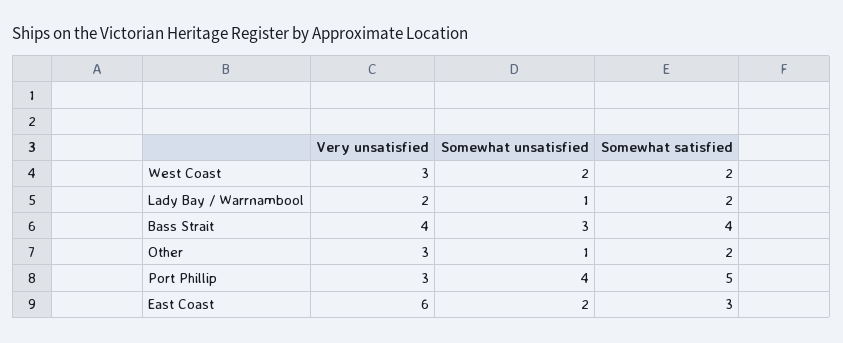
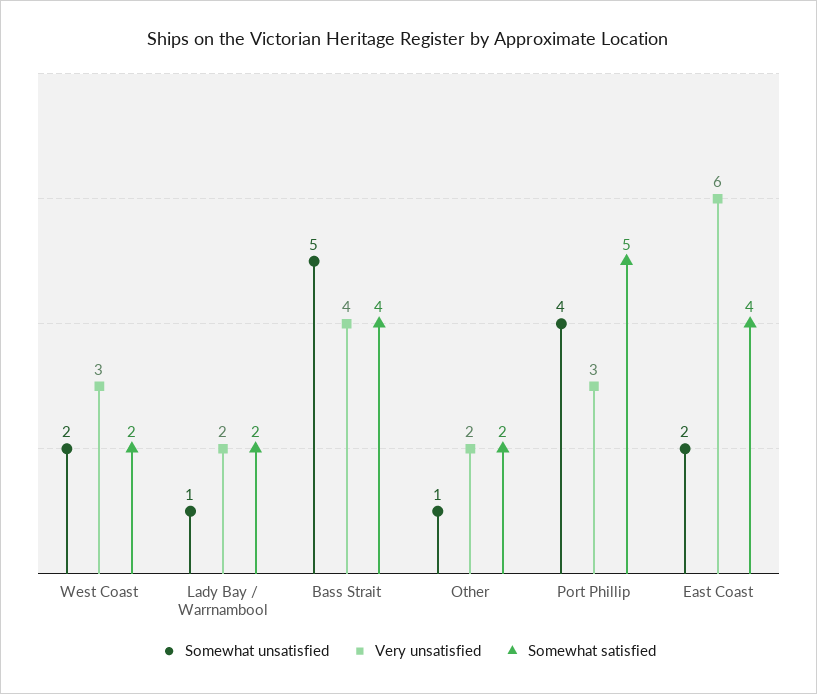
  {
    "Very unsatisfied": {
      "West Coast": 3,
      "Lady Bay / Warrnambool": 2,
      "Bass Strait": 4,
-     "Other": 3,
+     "Other": 2,
      "Port Phillip": 3,
      "East Coast": 6
    },
    "Somewhat unsatisfied": {
      "West Coast": 2,
      "Lady Bay / Warrnambool": 1,
-     "Bass Strait": 3,
+     "Bass Strait": 5,
      "Other": 1,
      "Port Phillip": 4,
      "East Coast": 2
    },
    "Somewhat satisfied": {
      "West Coast": 2,
      "Lady Bay / Warrnambool": 2,
      "Bass Strait": 4,
      "Other": 2,
      "Port Phillip": 5,
-     "East Coast": 3
+     "East Coast": 4
    }
  }

